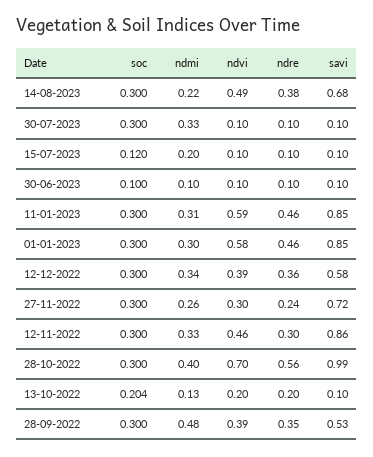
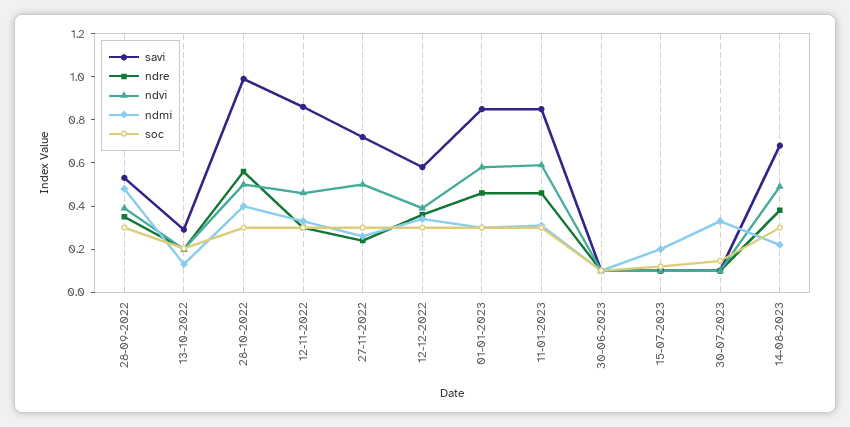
  {
    "soc": {
      "14-08-2023": 0.3,
-     "30-07-2023": 0.3,
+     "30-07-2023": 0.15,
      "15-07-2023": 0.12,
      "30-06-2023": 0.1,
      "11-01-2023": 0.3,
      "01-01-2023": 0.3,
      "12-12-2022": 0.3,
      "27-11-2022": 0.3,
      "12-11-2022": 0.3,
      "28-10-2022": 0.3,
      "13-10-2022": 0.204,
      "28-09-2022": 0.3
    },
    "ndmi": {
      "14-08-2023": 0.22,
      "30-07-2023": 0.33,
      "15-07-2023": 0.2,
      "30-06-2023": 0.1,
      "11-01-2023": 0.31,
      "01-01-2023": 0.3,
      "12-12-2022": 0.34,
      "27-11-2022": 0.26,
      "12-11-2022": 0.33,
      "28-10-2022": 0.4,
      "13-10-2022": 0.13,
      "28-09-2022": 0.48
    },
    "ndvi": {
      "14-08-2023": 0.49,
      "30-07-2023": 0.1,
      "15-07-2023": 0.1,
      "30-06-2023": 0.1,
      "11-01-2023": 0.59,
      "01-01-2023": 0.58,
      "12-12-2022": 0.39,
-     "27-11-2022": 0.3,
+     "27-11-2022": 0.5,
      "12-11-2022": 0.46,
-     "28-10-2022": 0.7,
+     "28-10-2022": 0.5,
      "13-10-2022": 0.2,
      "28-09-2022": 0.39
    },
    "ndre": {
      "14-08-2023": 0.38,
      "30-07-2023": 0.1,
      "15-07-2023": 0.1,
      "30-06-2023": 0.1,
      "11-01-2023": 0.46,
      "01-01-2023": 0.46,
      "12-12-2022": 0.36,
      "27-11-2022": 0.24,
      "12-11-2022": 0.3,
      "28-10-2022": 0.56,
      "13-10-2022": 0.2,
      "28-09-2022": 0.35
    },
    "savi": {
      "14-08-2023": 0.68,
      "30-07-2023": 0.1,
      "15-07-2023": 0.1,
      "30-06-2023": 0.1,
      "11-01-2023": 0.85,
      "01-01-2023": 0.85,
      "12-12-2022": 0.58,
      "27-11-2022": 0.72,
      "12-11-2022": 0.86,
      "28-10-2022": 0.99,
-     "13-10-2022": 0.1,
+     "13-10-2022": 0.3,
      "28-09-2022": 0.53
    }
  }

